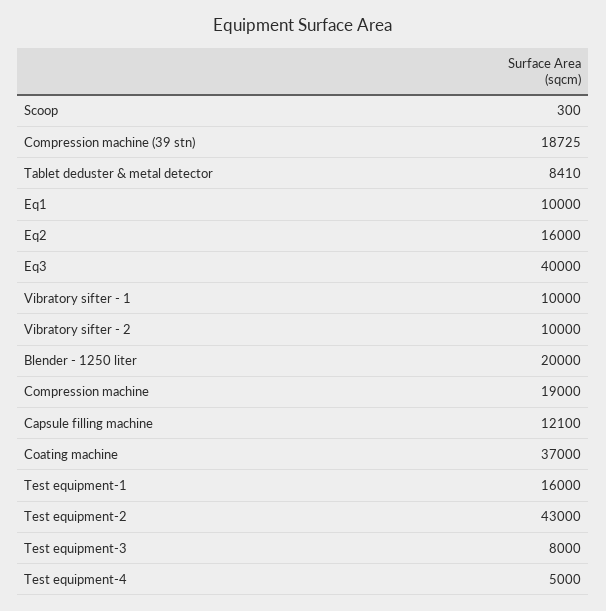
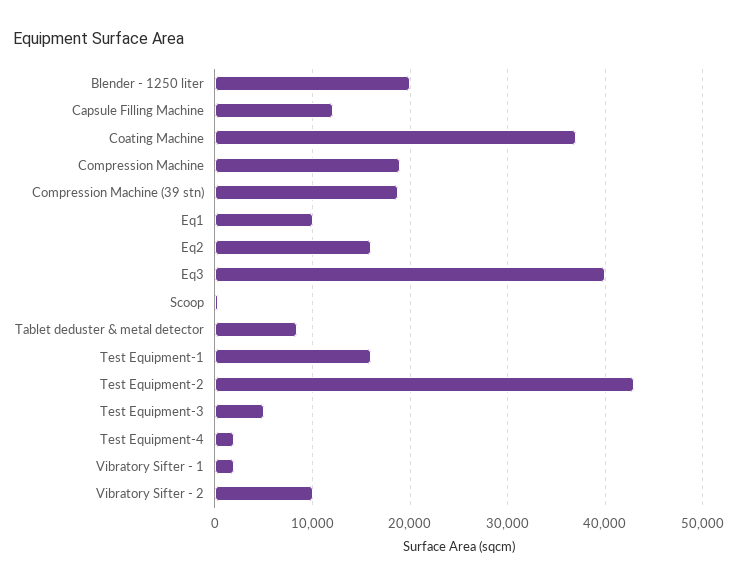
  {
    "Scoop": 300,
    "Compression machine (39 stn)": 18725,
    "Tablet deduster & metal detector": 8410,
    "Eq1": 10000,
    "Eq2": 16000,
    "Eq3": 40000,
-   "Vibratory sifter - 1": 10000,
+   "Vibratory sifter - 1": 2000,
    "Vibratory sifter - 2": 10000,
    "Blender - 1250 liter": 20000,
    "Compression machine": 19000,
    "Capsule filling machine": 12100,
    "Coating machine": 37000,
    "Test equipment-1": 16000,
    "Test equipment-2": 43000,
-   "Test equipment-3": 8000,
+   "Test equipment-3": 5000,
-   "Test equipment-4": 5000
+   "Test equipment-4": 2000
  }

